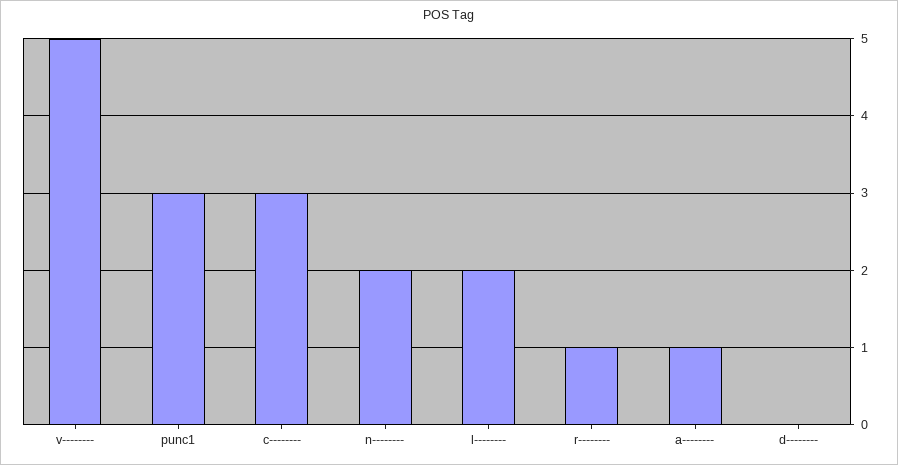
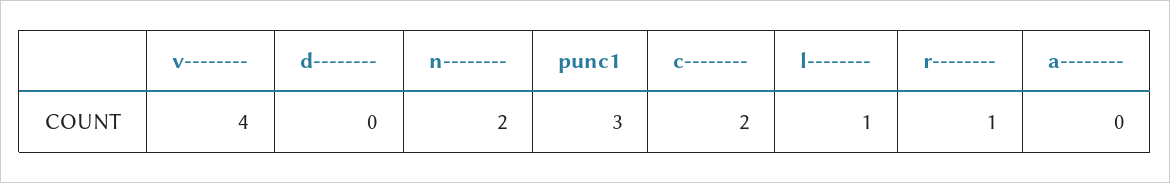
  {
-   "v--------": 5,
+   "v--------": 4,
    "punc1": 3,
-   "c--------": 3,
+   "c--------": 2,
    "n--------": 2,
-   "l--------": 2,
+   "l--------": 1,
    "r--------": 1,
-   "a--------": 1,
+   "a--------": 0,
    "d--------": 0
  }

